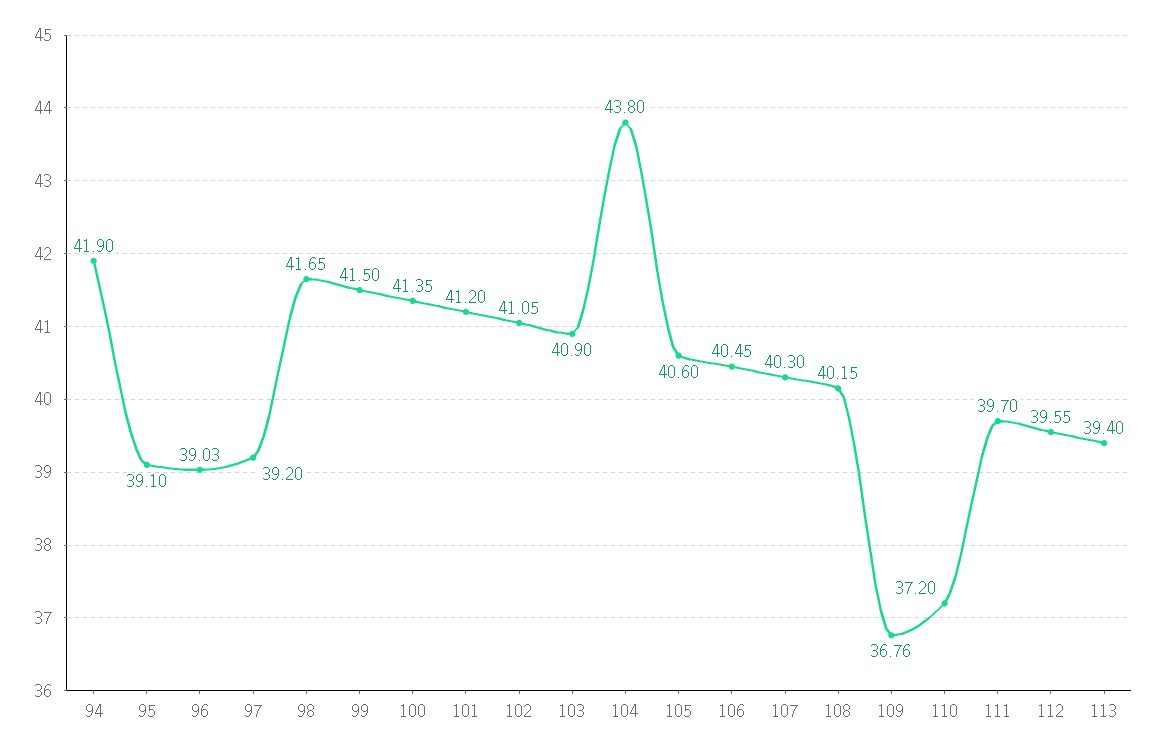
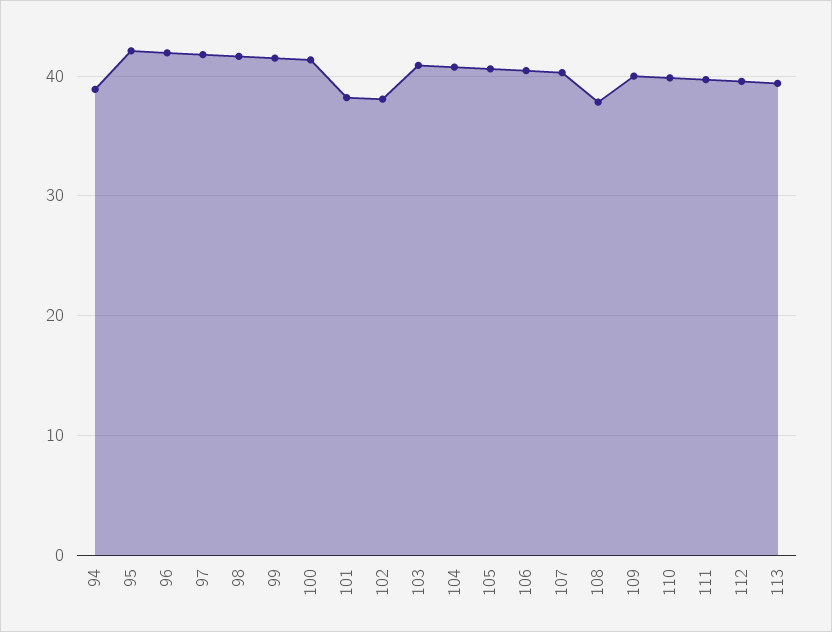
  {
-   "94": 41.9,
+   "94": 39,
-   "95": 39.1,
+   "95": 42,
-   "96": 39.03,
+   "96": 42,
-   "97": 39.2,
+   "97": 42,
    "98": 41.65,
    "99": 41.5,
    "100": 41.35,
-   "101": 41.2,
+   "101": 38,
-   "102": 41.05,
+   "102": 38,
    "103": 40.9,
-   "104": 43.8,
+   "104": 41,
    "105": 40.6,
    "106": 40.45,
    "107": 40.3,
-   "108": 40.15,
+   "108": 38,
-   "109": 36.76,
+   "109": 40,
-   "110": 37.2,
+   "110": 40,
    "111": 39.7,
    "112": 39.55,
    "113": 39.4
  }

